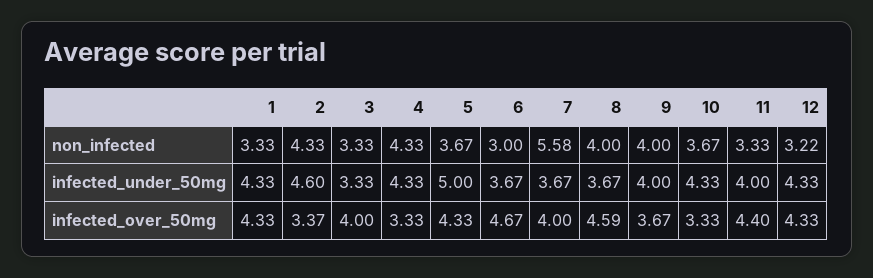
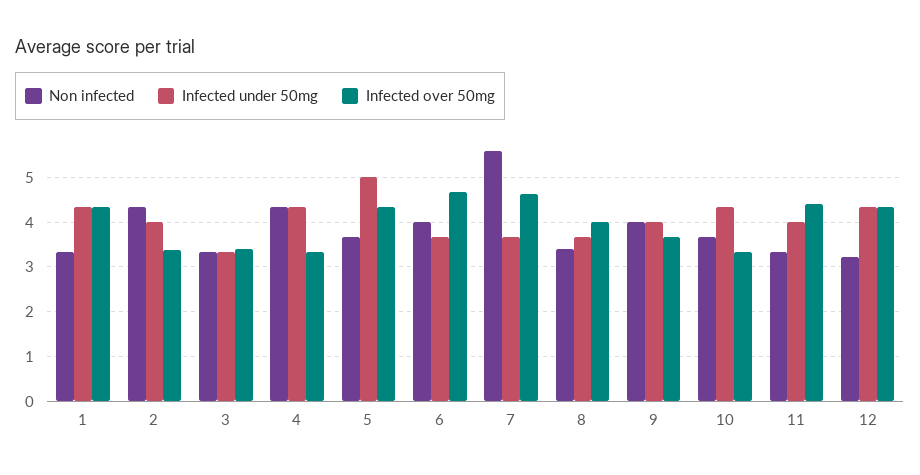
  {
    "non_infected": {
      "1": 3.33,
      "2": 4.33,
      "3": 3.33,
      "4": 4.33,
      "5": 3.67,
-     "6": 3,
+     "6": 4,
      "7": 5.58,
-     "8": 4,
+     "8": 3.4,
      "9": 4,
      "10": 3.67,
      "11": 3.33,
      "12": 3.22
    },
    "infected_under_50mg": {
      "1": 4.33,
-     "2": 4.6,
+     "2": 4,
      "3": 3.33,
      "4": 4.33,
      "5": 5,
      "6": 3.67,
      "7": 3.67,
      "8": 3.67,
      "9": 4,
      "10": 4.33,
      "11": 4,
      "12": 4.33
    },
    "infected_over_50mg": {
      "1": 4.33,
      "2": 3.37,
-     "3": 4,
+     "3": 3.4,
      "4": 3.33,
      "5": 4.33,
      "6": 4.67,
-     "7": 4,
+     "7": 4.6,
-     "8": 4.59,
+     "8": 4,
      "9": 3.67,
      "10": 3.33,
      "11": 4.4,
      "12": 4.33
    }
  }

